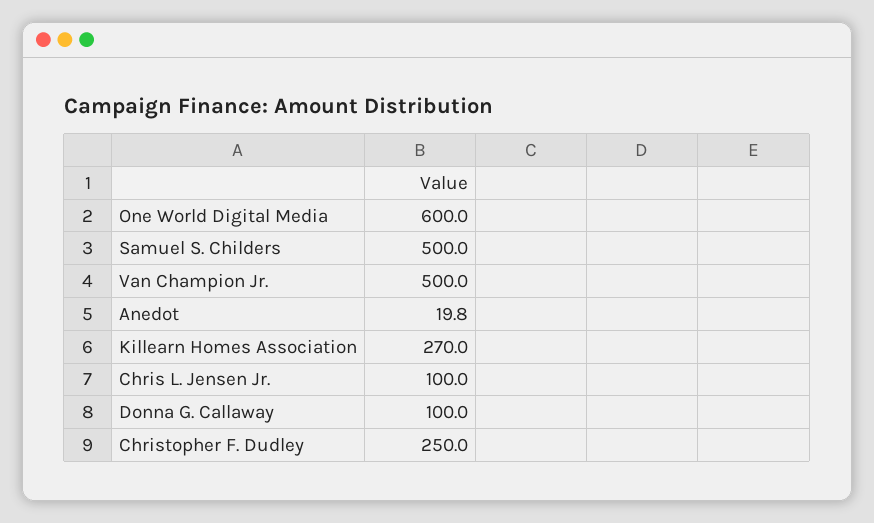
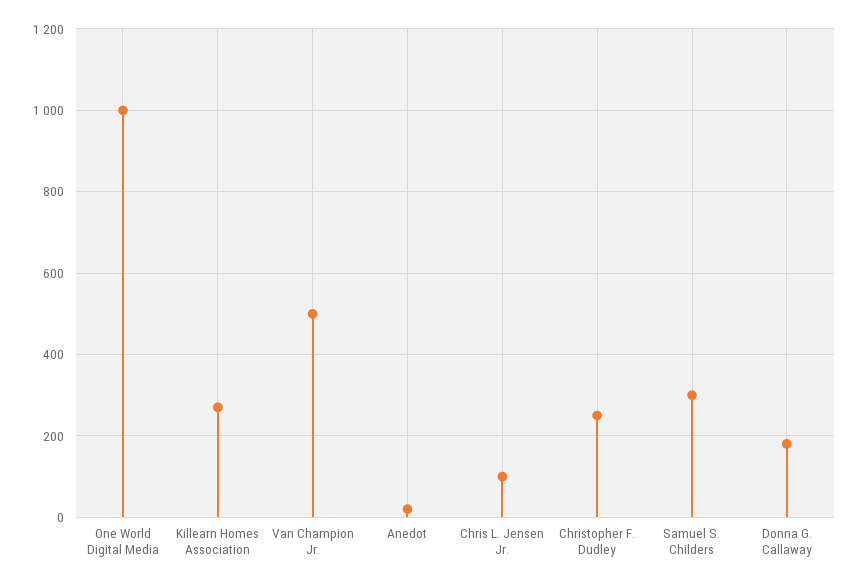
  {
-   "One World Digital Media": 600,
+   "One World Digital Media": 1000,
-   "Samuel S. Childers": 500,
+   "Samuel S. Childers": 300,
    "Van Champion Jr.": 500,
    "Anedot": 19.8,
    "Killearn Homes Association": 270,
    "Chris L. Jensen Jr.": 100,
-   "Donna G. Callaway": 100,
+   "Donna G. Callaway": 180,
    "Christopher F. Dudley": 250
  }

